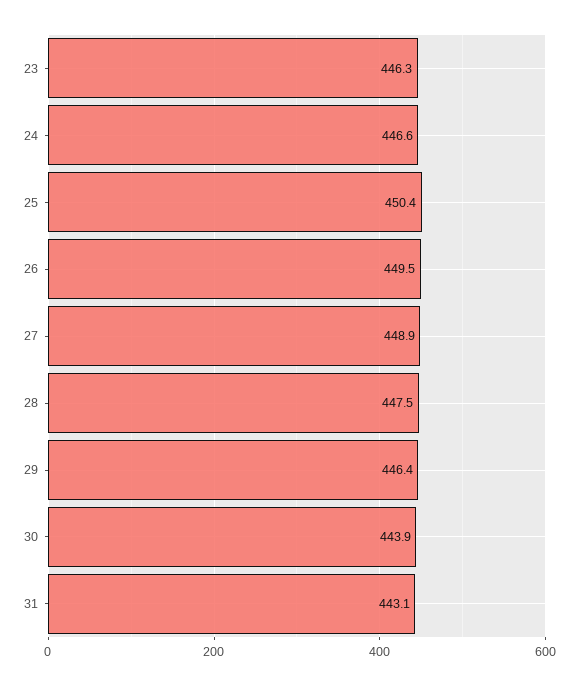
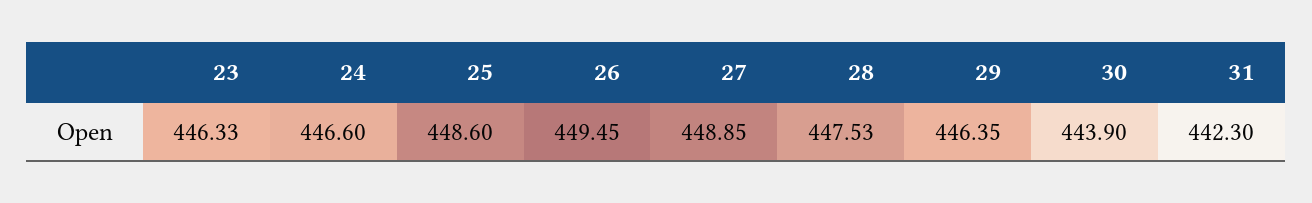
  {
    "23": 446.33,
    "24": 446.6,
-   "25": 450.4,
+   "25": 448.6,
    "26": 449.45,
    "27": 448.85,
    "28": 447.53,
    "29": 446.35,
    "30": 443.9,
-   "31": 443.1
+   "31": 442.3
  }

